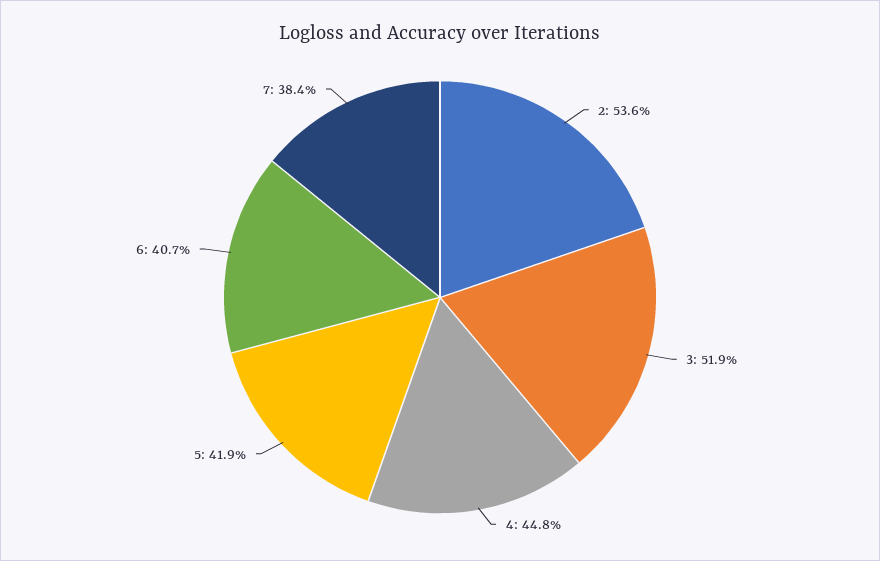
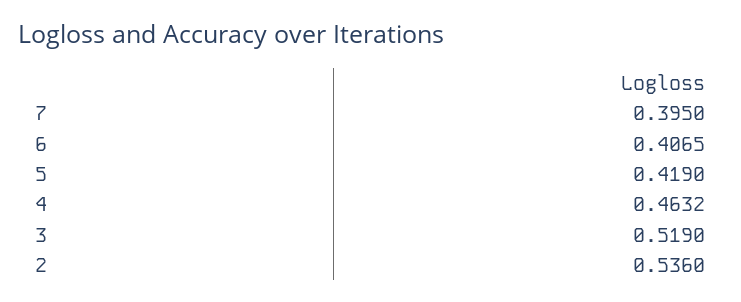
  {
    "2": 0.536,
    "3": 0.519,
-   "4": 0.448,
+   "4": 0.4632,
    "5": 0.419,
    "6": 0.4065,
-   "7": 0.384
+   "7": 0.395
  }

